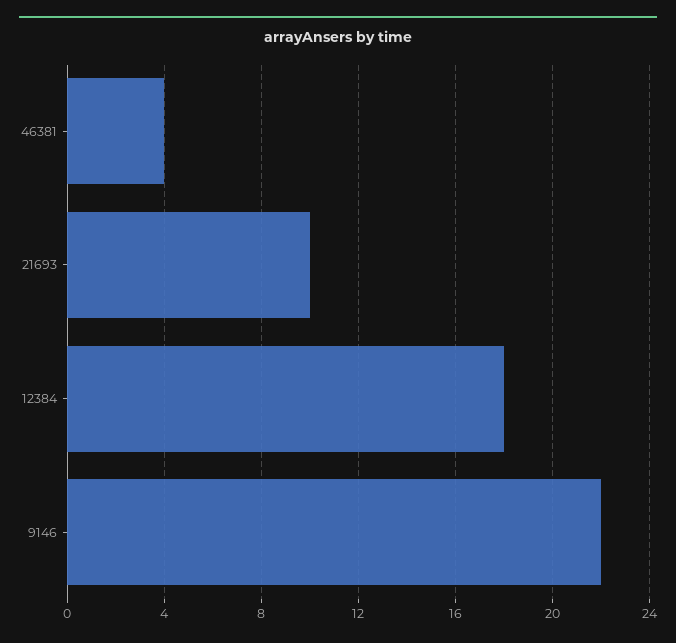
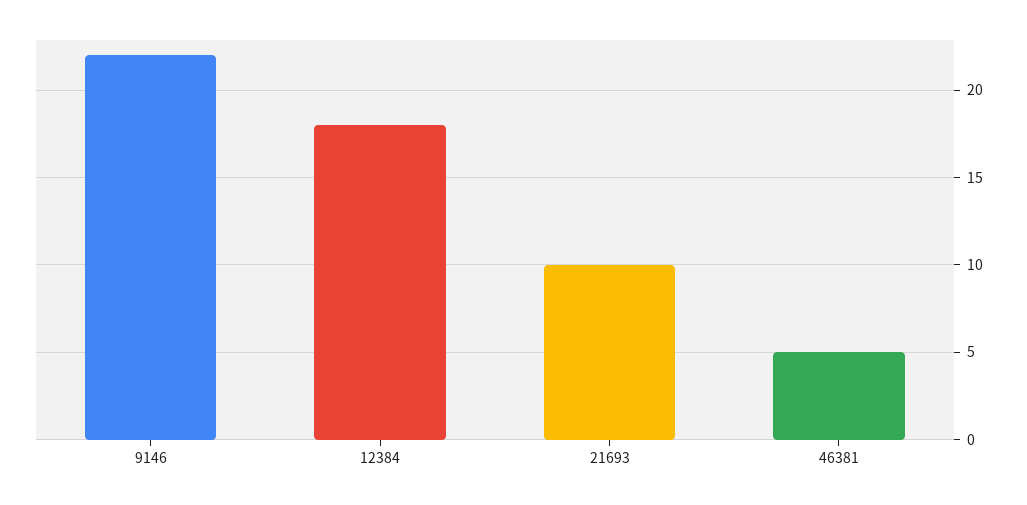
  {
-   "46381": 4,
+   "46381": 5,
    "21693": 10,
    "12384": 18,
    "9146": 22
  }

